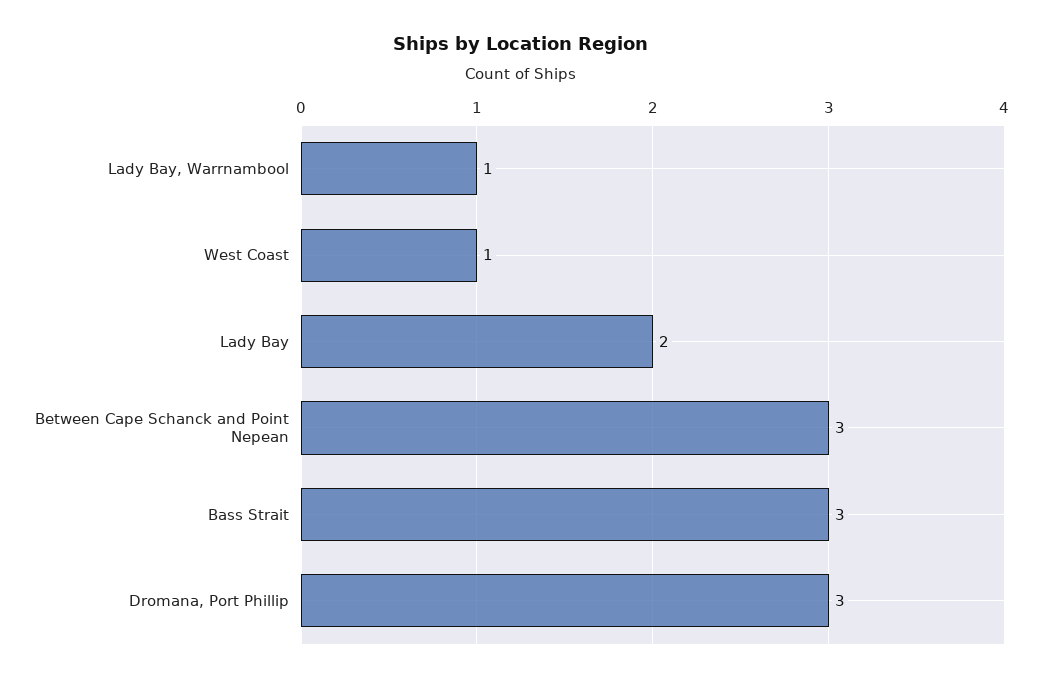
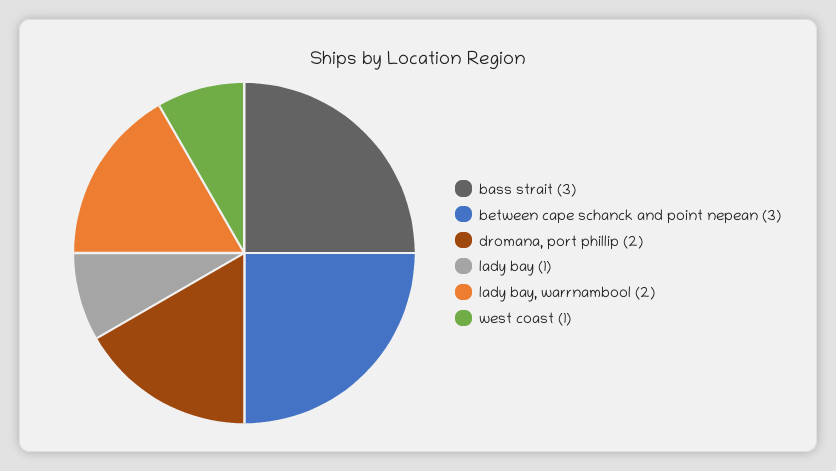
  {
-   "Lady Bay, Warrnambool": 1,
+   "Lady Bay, Warrnambool": 2,
    "West Coast": 1,
-   "Lady Bay": 2,
+   "Lady Bay": 1,
    "Between Cape Schanck and Point Nepean": 3,
    "Bass Strait": 3,
-   "Dromana, Port Phillip": 3
+   "Dromana, Port Phillip": 2
  }

